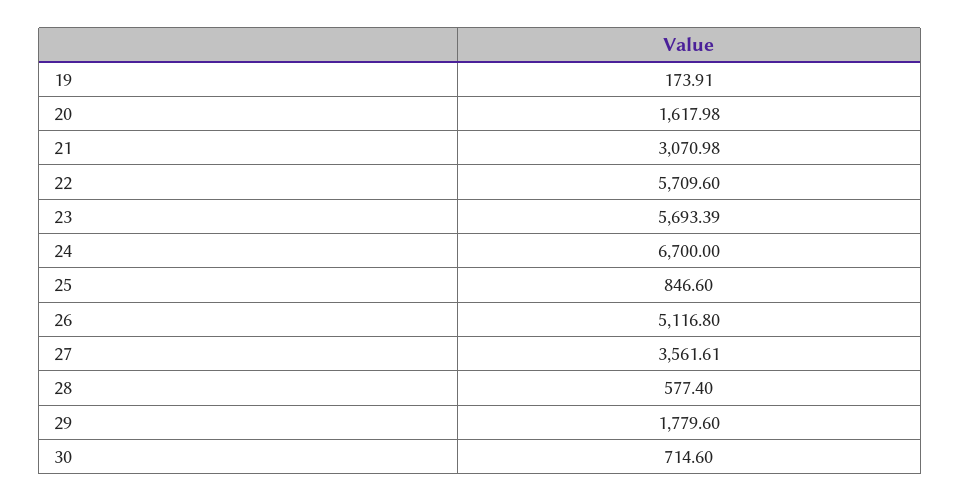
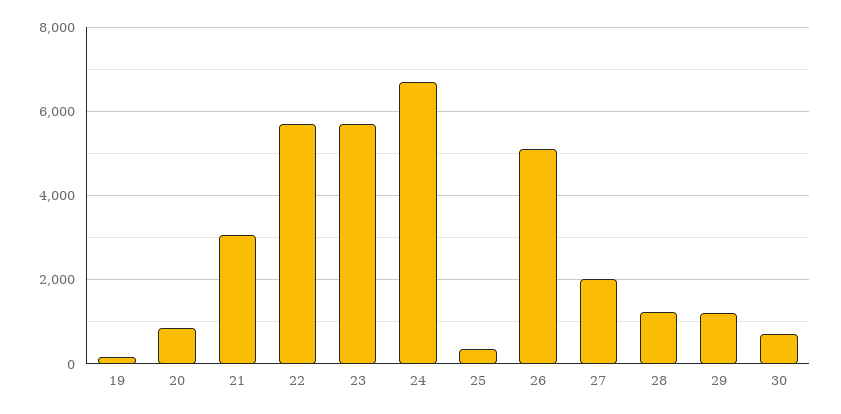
  {
    "19": 173.91,
-   "20": 1617.98,
+   "20": 800,
    "21": 3070.98,
    "22": 5709.6,
    "23": 5693.39,
    "24": 6700,
-   "25": 846.6,
+   "25": 400,
    "26": 5116.8,
-   "27": 3561.61,
+   "27": 2000,
-   "28": 577.4,
+   "28": 1200,
-   "29": 1779.6,
+   "29": 1200,
    "30": 714.6
  }

